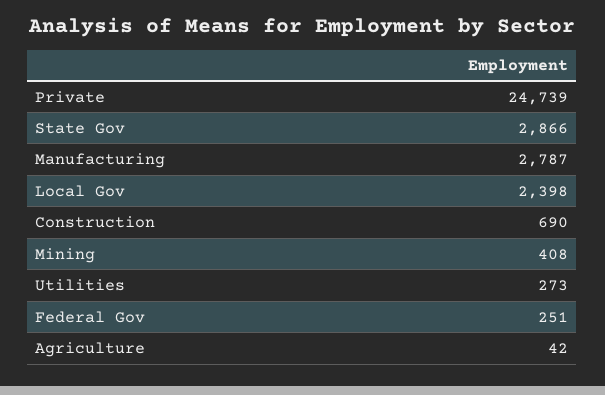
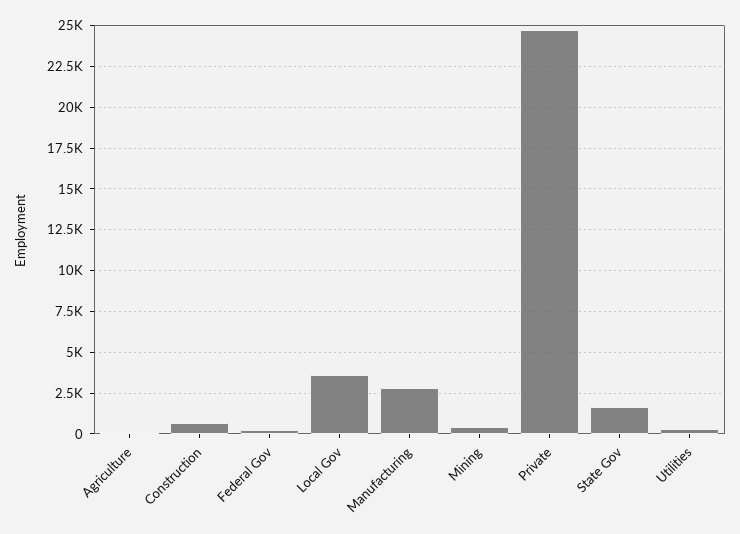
  {
    "Private": 24739,
-   "State Gov": 2866,
+   "State Gov": 1500,
    "Manufacturing": 2787,
-   "Local Gov": 2398,
+   "Local Gov": 3500,
    "Construction": 690,
    "Mining": 408,
    "Utilities": 273,
    "Federal Gov": 251,
    "Agriculture": 42
  }

